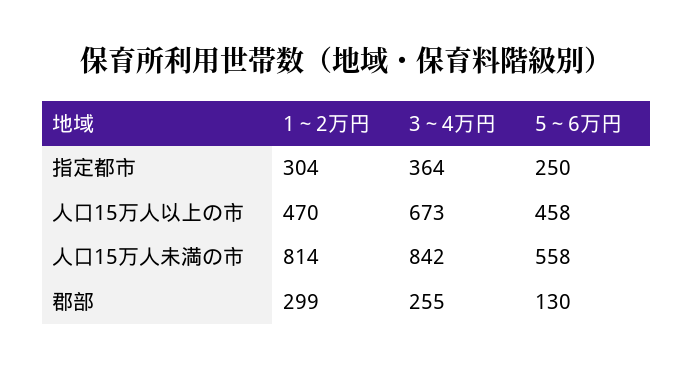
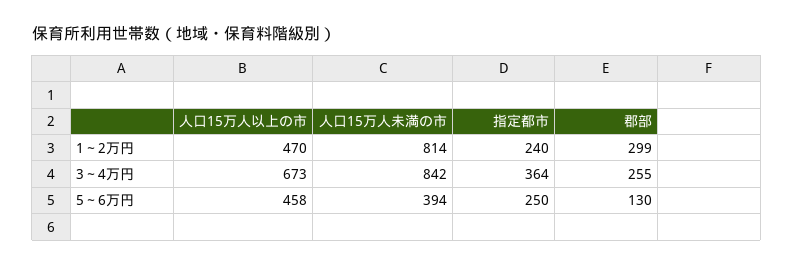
  {
    "1～2万円": {
-     "指定都市": 304,
+     "指定都市": 240,
      "人口15万人以上の市": 470,
      "人口15万人未満の市": 814,
      "郡部": 299
    },
    "3～4万円": {
      "指定都市": 364,
      "人口15万人以上の市": 673,
      "人口15万人未満の市": 842,
      "郡部": 255
    },
    "5～6万円": {
      "指定都市": 250,
      "人口15万人以上の市": 458,
-     "人口15万人未満の市": 558,
+     "人口15万人未満の市": 394,
      "郡部": 130
    }
  }

